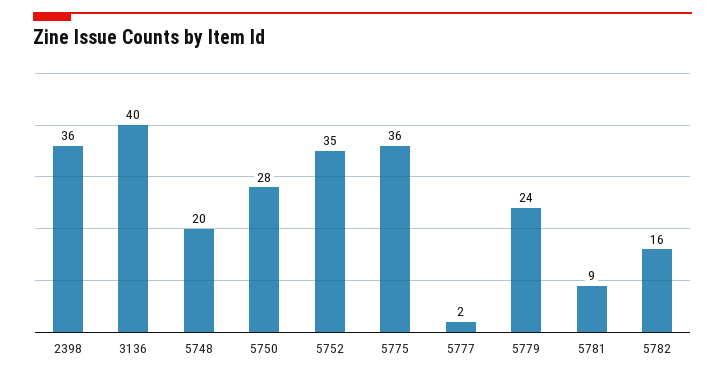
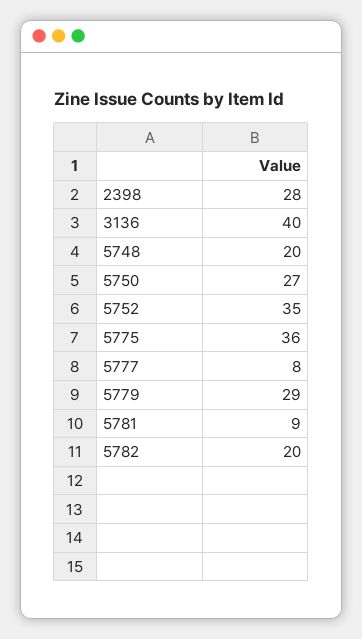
  {
-   "2398": 36,
+   "2398": 28,
    "3136": 40,
    "5748": 20,
-   "5750": 28,
+   "5750": 27,
    "5752": 35,
    "5775": 36,
-   "5777": 2,
+   "5777": 8,
-   "5779": 24,
+   "5779": 29,
    "5781": 9,
-   "5782": 16
+   "5782": 20
  }

